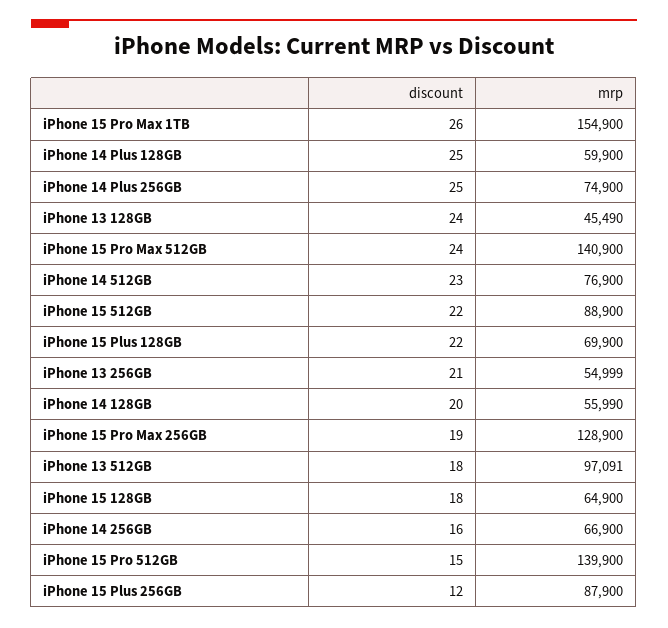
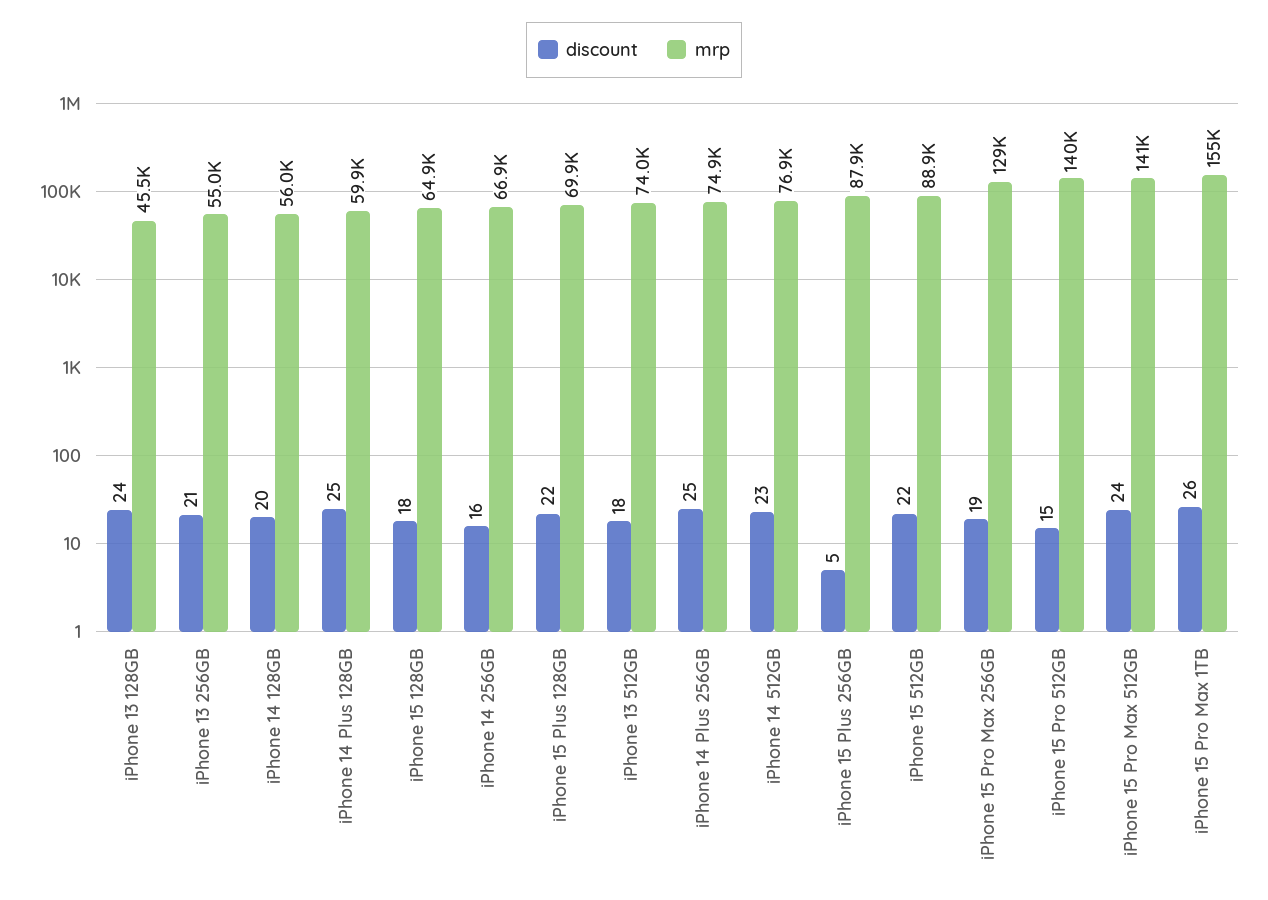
  {
    "discount": {
      "iPhone 15 Pro Max 1TB": 26,
      "iPhone 14 Plus 128GB": 25,
      "iPhone 14 Plus 256GB": 25,
      "iPhone 13 128GB": 24,
      "iPhone 15 Pro Max 512GB": 24,
      "iPhone 14 512GB": 23,
      "iPhone 15 512GB": 22,
      "iPhone 15 Plus 128GB": 22,
      "iPhone 13 256GB": 21,
      "iPhone 14 128GB": 20,
      "iPhone 15 Pro Max 256GB": 19,
      "iPhone 13 512GB": 18,
      "iPhone 15 128GB": 18,
      "iPhone 14 256GB": 16,
      "iPhone 15 Pro 512GB": 15,
-     "iPhone 15 Plus 256GB": 12
+     "iPhone 15 Plus 256GB": 5
    },
    "mrp": {
      "iPhone 15 Pro Max 1TB": 154900,
      "iPhone 14 Plus 128GB": 59900,
      "iPhone 14 Plus 256GB": 74900,
      "iPhone 13 128GB": 45490,
      "iPhone 15 Pro Max 512GB": 140900,
      "iPhone 14 512GB": 76900,
      "iPhone 15 512GB": 88900,
      "iPhone 15 Plus 128GB": 69900,
      "iPhone 13 256GB": 54999,
      "iPhone 14 128GB": 55990,
      "iPhone 15 Pro Max 256GB": 128900,
-     "iPhone 13 512GB": 97091,
+     "iPhone 13 512GB": 74000,
      "iPhone 15 128GB": 64900,
      "iPhone 14 256GB": 66900,
      "iPhone 15 Pro 512GB": 139900,
      "iPhone 15 Plus 256GB": 87900
    }
  }

